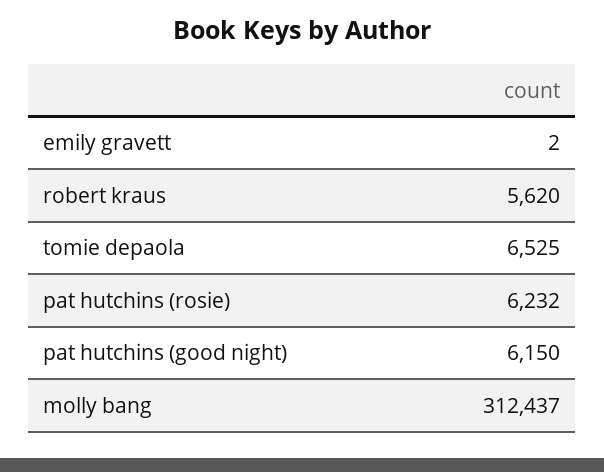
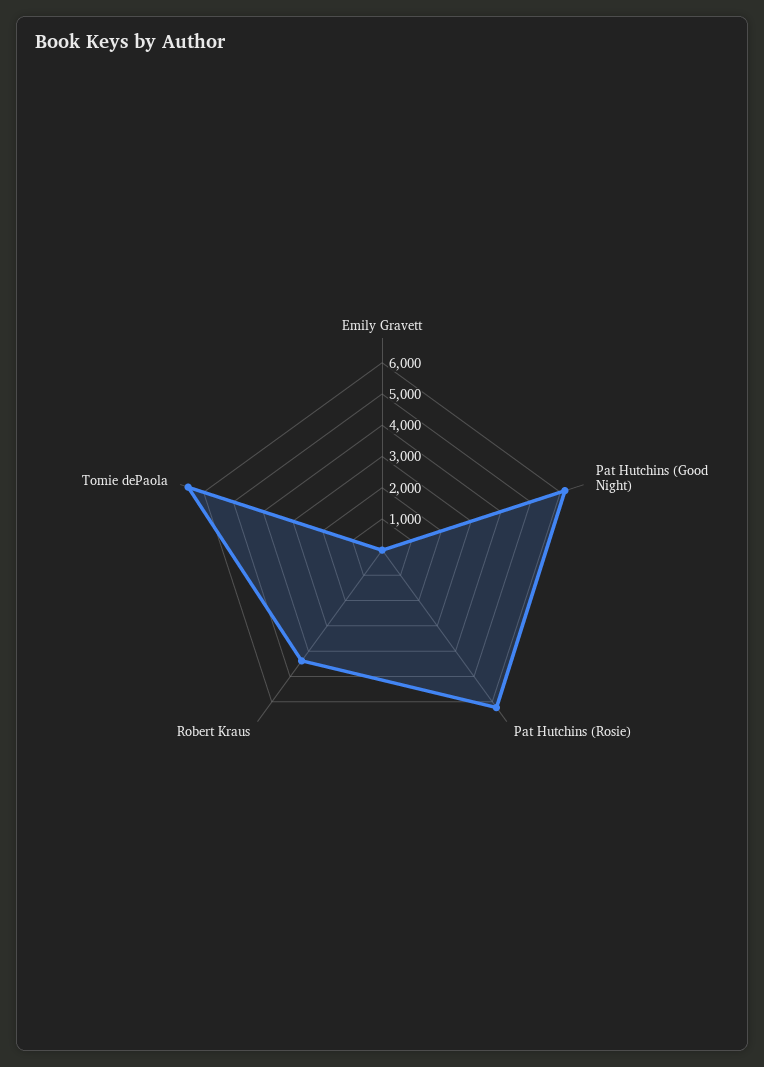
  {
    "emily gravett": 2,
-   "robert kraus": 5620,
+   "robert kraus": 4500,
    "tomie depaola": 6525,
    "pat hutchins (rosie)": 6232,
-   "pat hutchins (good night)": 6150,
+   "pat hutchins (good night)": 6150
-   "molly bang": 312437
  }

